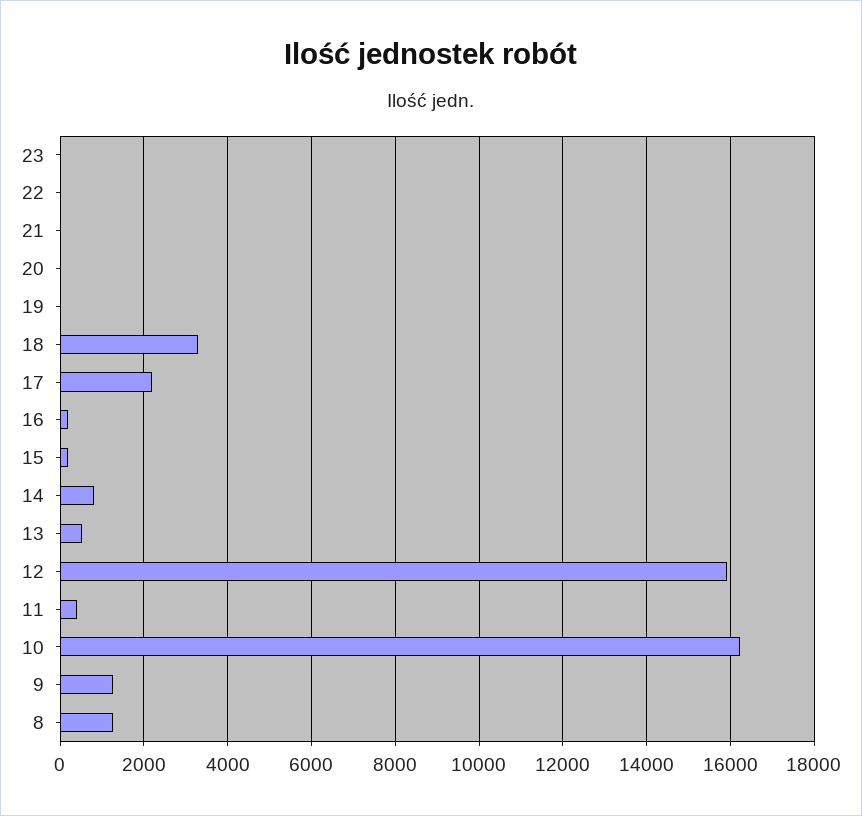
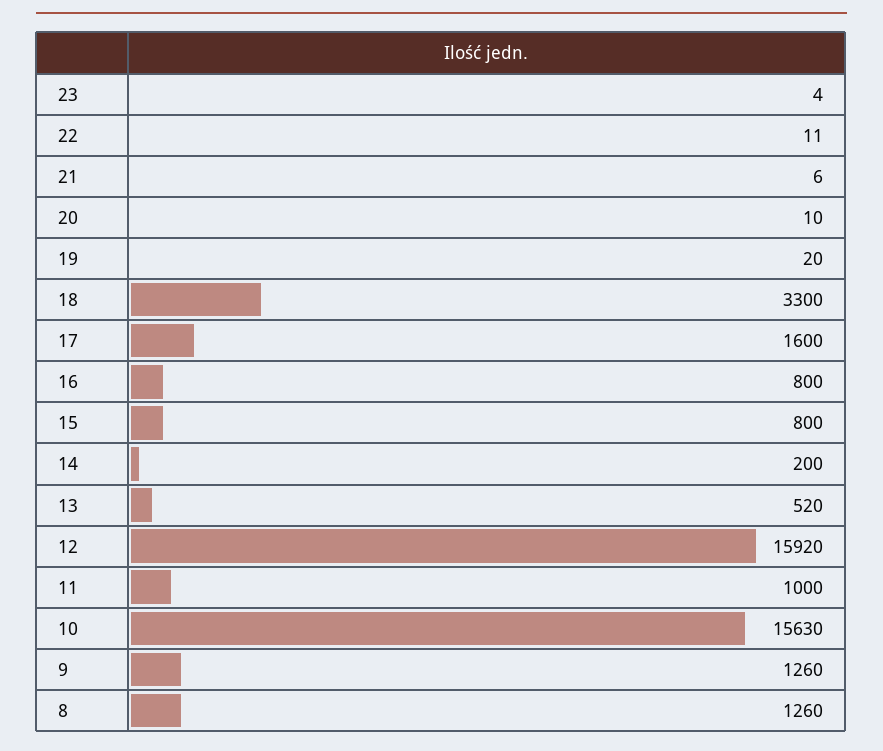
  {
    "23": 4,
    "22": 11,
    "21": 6,
    "20": 10,
    "19": 20,
    "18": 3300,
-   "17": 2200,
+   "17": 1600,
-   "16": 200,
+   "16": 800,
-   "15": 200,
+   "15": 800,
-   "14": 800,
+   "14": 200,
    "13": 520,
    "12": 15920,
-   "11": 400,
+   "11": 1000,
-   "10": 16200,
+   "10": 15630,
    "9": 1260,
    "8": 1260
  }

